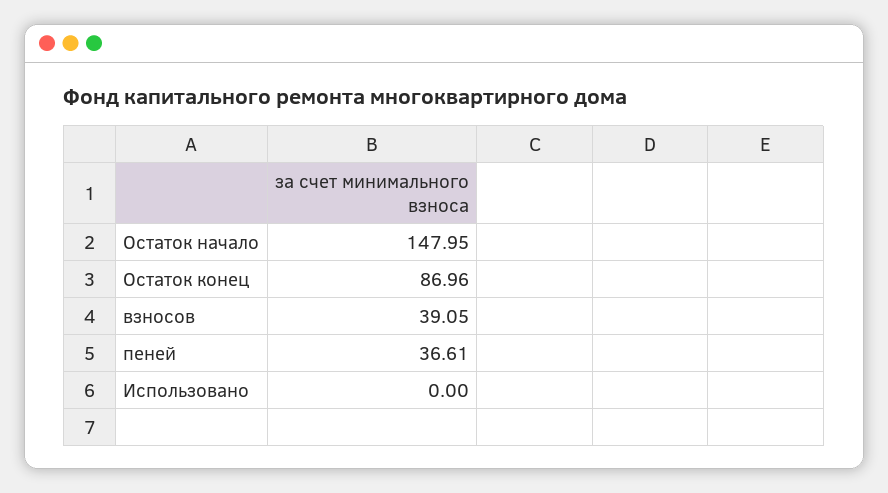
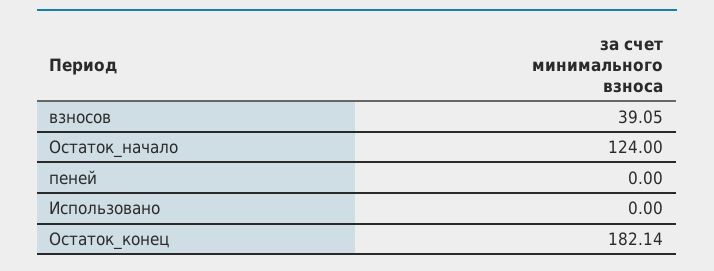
  {
-   "Остаток начало": 147.95,
+   "Остаток начало": 124,
-   "Остаток конец": 86.96,
+   "Остаток конец": 182.14,
    "взносов": 39.05,
-   "пеней": 36.61,
+   "пеней": 0,
    "Использовано": 0
  }

